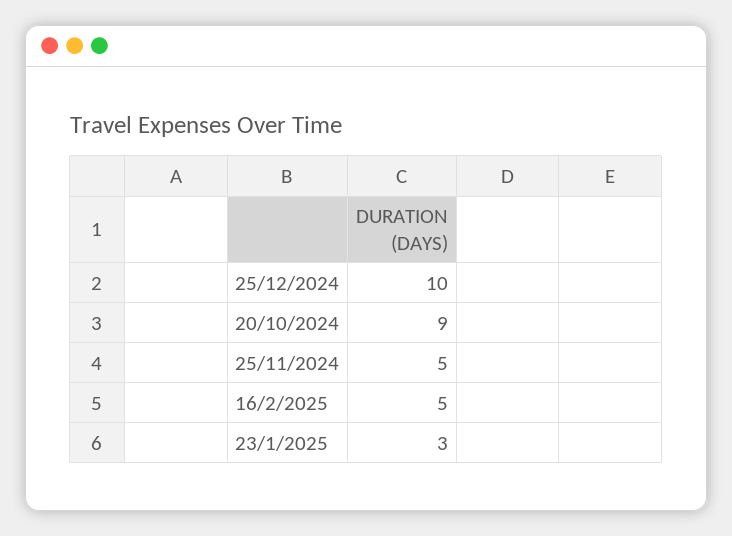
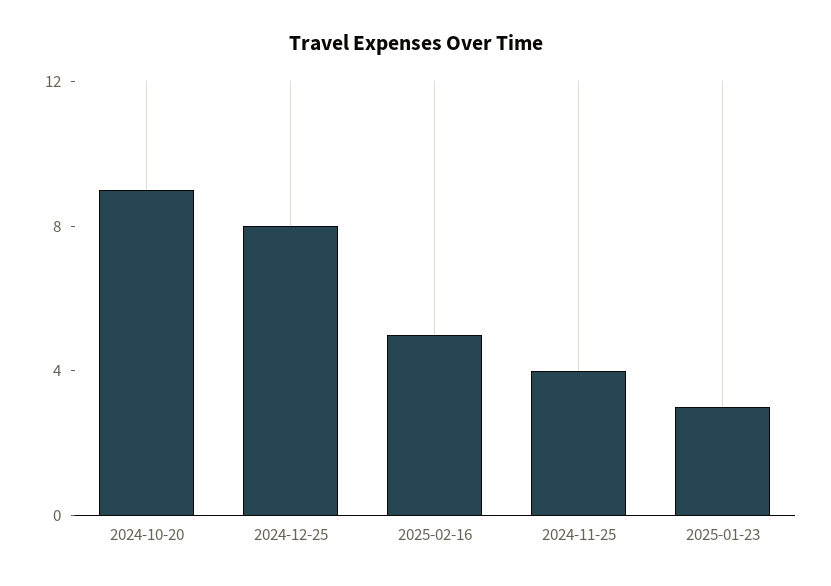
  {
-   "25/12/2024": 10,
+   "25/12/2024": 8,
    "20/10/2024": 9,
-   "25/11/2024": 5,
+   "25/11/2024": 4,
    "16/2/2025": 5,
    "23/1/2025": 3
  }

